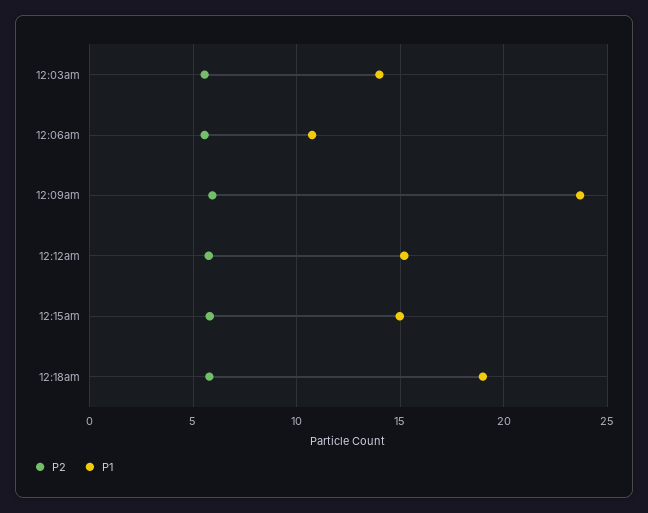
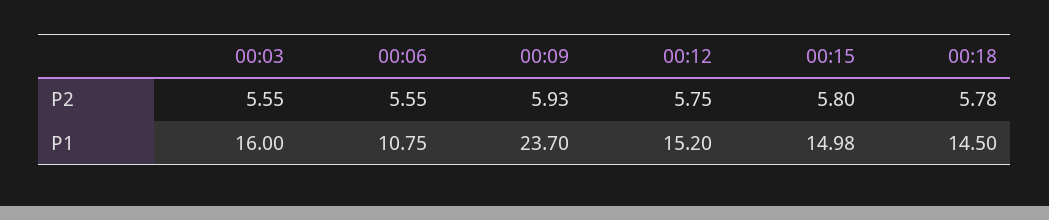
  {
    "P2": {
      "12:03am": 5.55,
      "12:06am": 5.55,
      "12:09am": 5.93,
      "12:12am": 5.75,
      "12:15am": 5.8,
      "12:18am": 5.78
    },
    "P1": {
-     "12:03am": 14,
+     "12:03am": 16,
      "12:06am": 10.75,
      "12:09am": 23.7,
      "12:12am": 15.2,
      "12:15am": 14.98,
-     "12:18am": 19
+     "12:18am": 14.5
    }
  }

